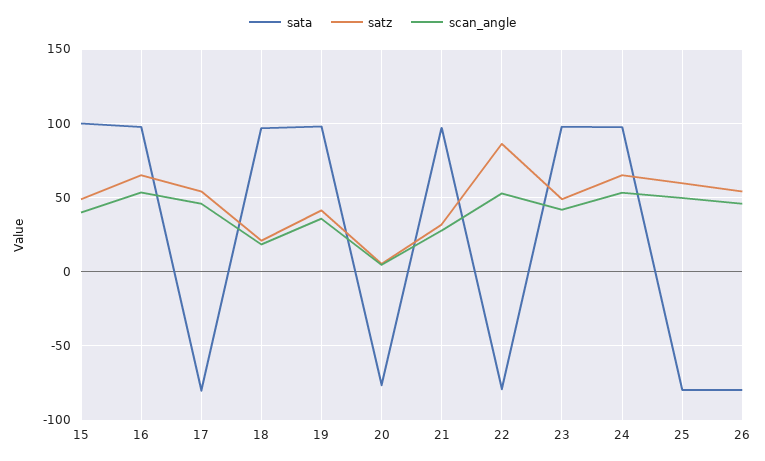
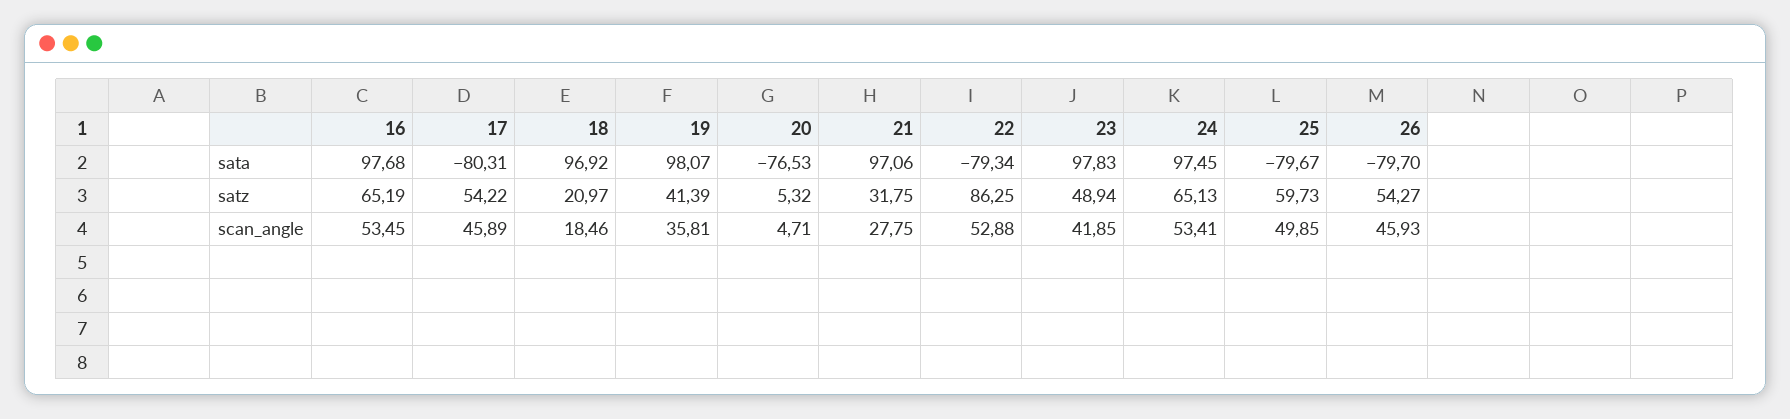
  {
    "sata": {
-     "15": 100,
      "16": 97.68,
      "17": -80.31,
      "18": 96.92,
      "19": 98.07,
      "20": -76.53,
      "21": 97.06,
      "22": -79.34,
      "23": 97.83,
      "24": 97.45,
      "25": -79.67,
      "26": -79.7
    },
    "satz": {
-     "15": 50,
      "16": 65.19,
      "17": 54.22,
      "18": 20.97,
      "19": 41.39,
      "20": 5.32,
      "21": 31.75,
      "22": 86.25,
      "23": 48.94,
      "24": 65.13,
      "25": 59.73,
      "26": 54.27
    },
    "scan_angle": {
-     "15": 40,
      "16": 53.45,
      "17": 45.89,
      "18": 18.46,
      "19": 35.81,
      "20": 4.71,
      "21": 27.75,
      "22": 52.88,
      "23": 41.85,
      "24": 53.41,
      "25": 49.85,
      "26": 45.93
    }
  }

